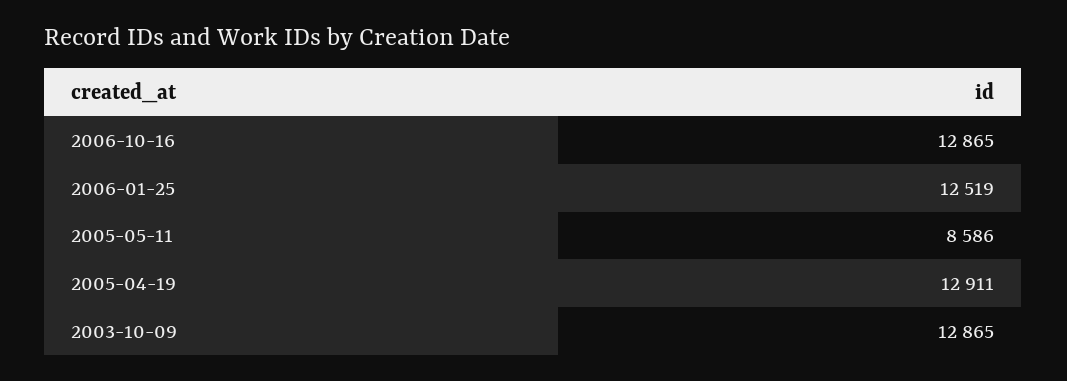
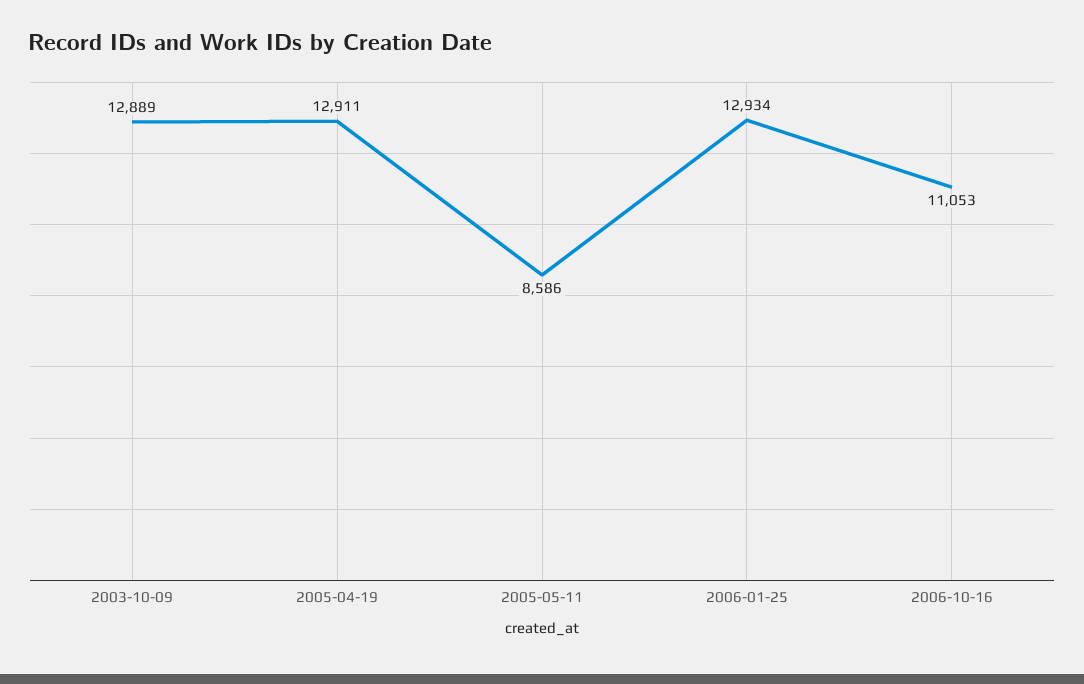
  {
-   "2006-10-16": 12865,
+   "2006-10-16": 11053,
-   "2006-01-25": 12519,
+   "2006-01-25": 12934,
    "2005-05-11": 8586,
    "2005-04-19": 12911,
-   "2003-10-09": 12865
+   "2003-10-09": 12889
  }

